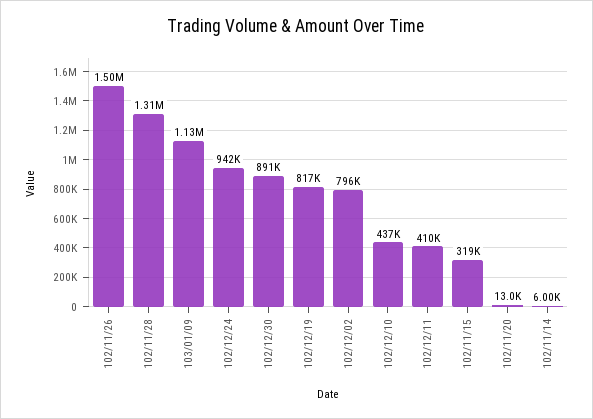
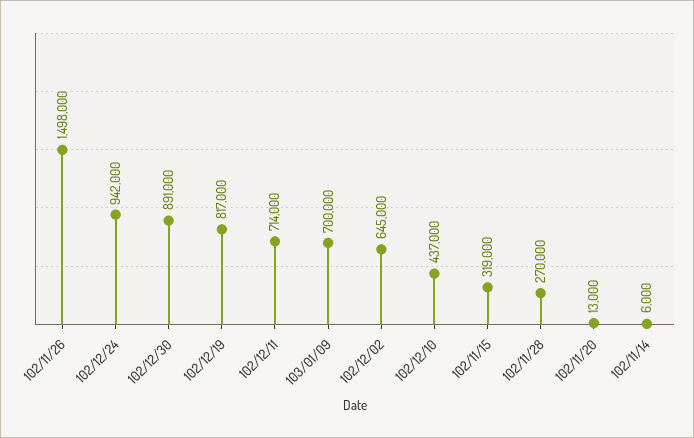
  {
    "102/11/26": 1498000,
-   "102/11/28": 1310000,
+   "102/11/28": 270000,
-   "103/01/09": 1130000,
+   "103/01/09": 700000,
    "102/12/24": 942000,
    "102/12/30": 891000,
    "102/12/19": 817000,
-   "102/12/02": 796000,
+   "102/12/02": 645000,
    "102/12/10": 437000,
-   "102/12/11": 410000,
+   "102/12/11": 714000,
    "102/11/15": 319000,
    "102/11/20": 13000,
    "102/11/14": 6000
  }

